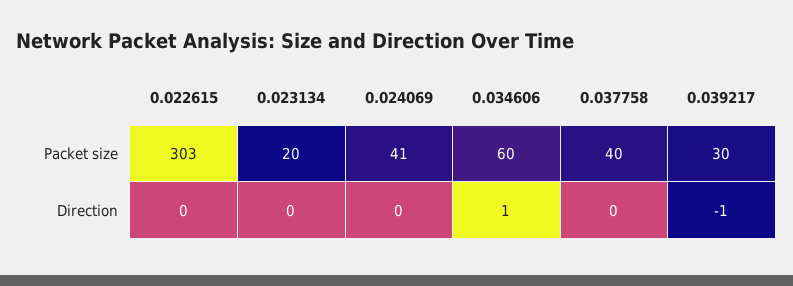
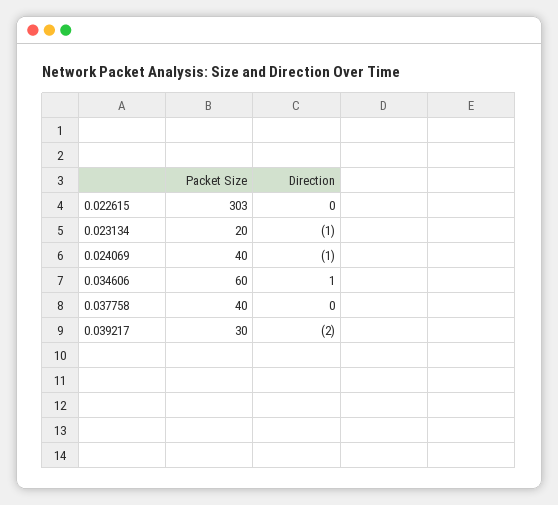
  {
    "0.022615": {
      "Packet size": 303,
      "Direction": 0
    },
    "0.023134": {
      "Packet size": 20,
-     "Direction": 0
+     "Direction": -1
    },
    "0.024069": {
-     "Packet size": 41,
+     "Packet size": 40,
-     "Direction": 0
+     "Direction": -1
    },
    "0.034606": {
      "Packet size": 60,
      "Direction": 1
    },
    "0.037758": {
      "Packet size": 40,
      "Direction": 0
    },
    "0.039217": {
      "Packet size": 30,
-     "Direction": -1
+     "Direction": -2
    }
  }

